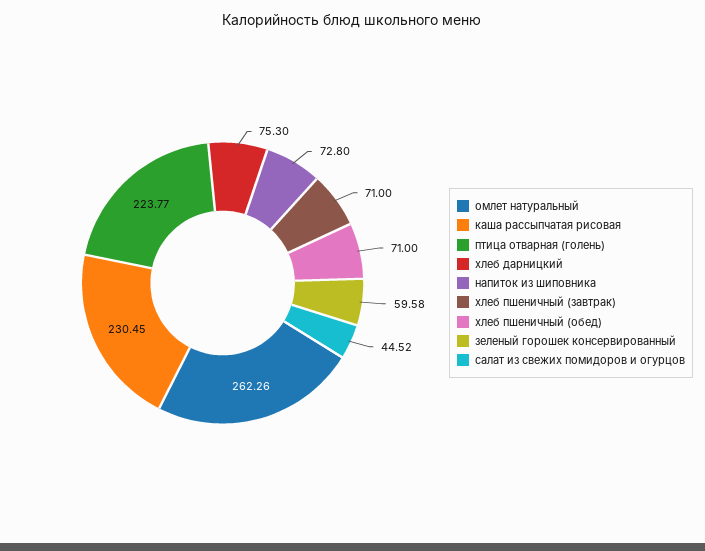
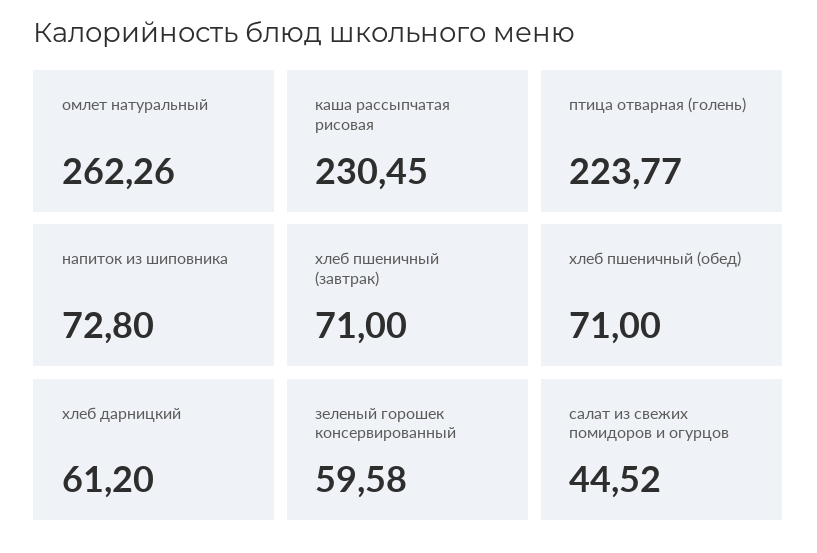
  {
    "омлет натуральный": 262.26,
    "каша рассыпчатая рисовая": 230.45,
    "птица отварная (голень)": 223.77,
-   "хлеб дарницкий": 75.3,
+   "хлеб дарницкий": 61.2,
    "напиток из шиповника": 72.8,
    "хлеб пшеничный (завтрак)": 71,
    "хлеб пшеничный (обед)": 71,
    "зеленый горошек консервированный": 59.58,
    "салат из свежих помидоров и огурцов": 44.52
  }

